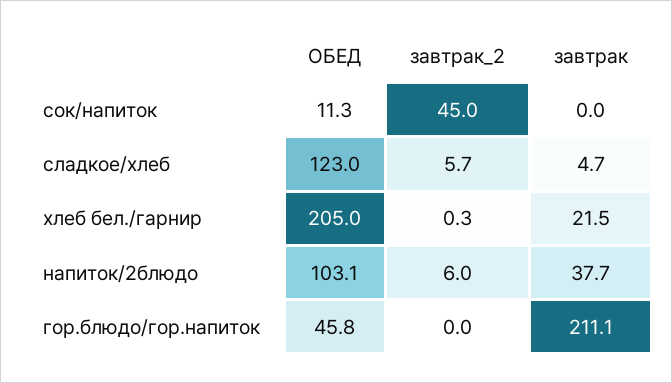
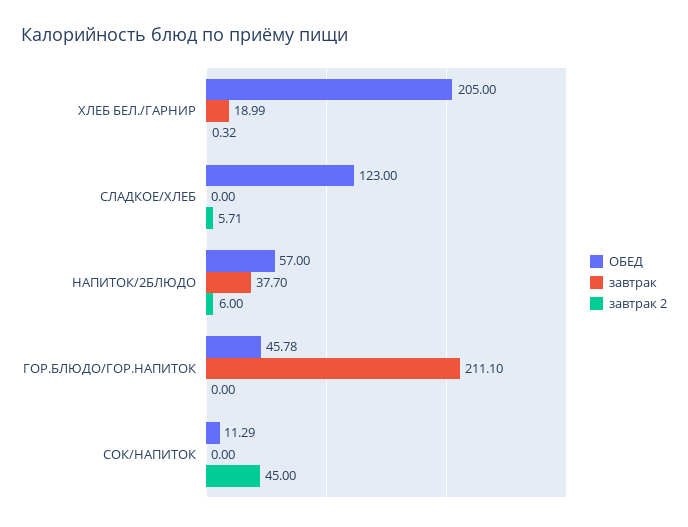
  {
    "ОБЕД": {
      "сок/напиток": 11.29,
      "сладкое/хлеб": 123,
      "хлеб бел./гарнир": 205,
-     "напиток/2блюдо": 103.1,
+     "напиток/2блюдо": 57,
      "гор.блюдо/гор.напиток": 45.78
    },
    "завтрак_2": {
      "сок/напиток": 45,
      "сладкое/хлеб": 5.71,
      "хлеб бел./гарнир": 0.32,
      "напиток/2блюдо": 6,
      "гор.блюдо/гор.напиток": 0
    },
    "завтрак": {
      "сок/напиток": 0,
-     "сладкое/хлеб": 4.7,
+     "сладкое/хлеб": 0,
-     "хлеб бел./гарнир": 21.5,
+     "хлеб бел./гарнир": 18.99,
      "напиток/2блюдо": 37.7,
      "гор.блюдо/гор.напиток": 211.1
    }
  }

